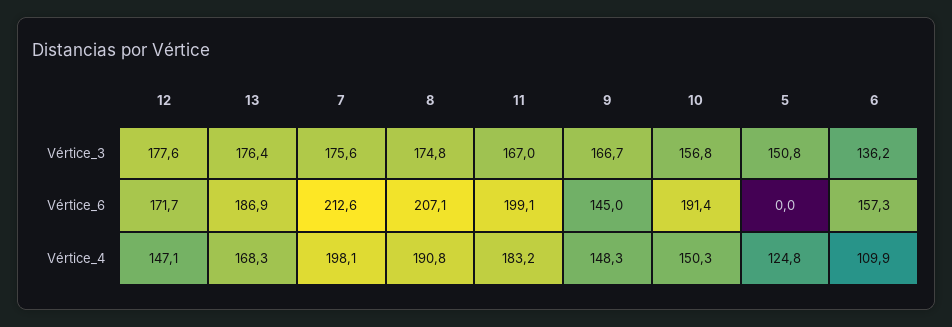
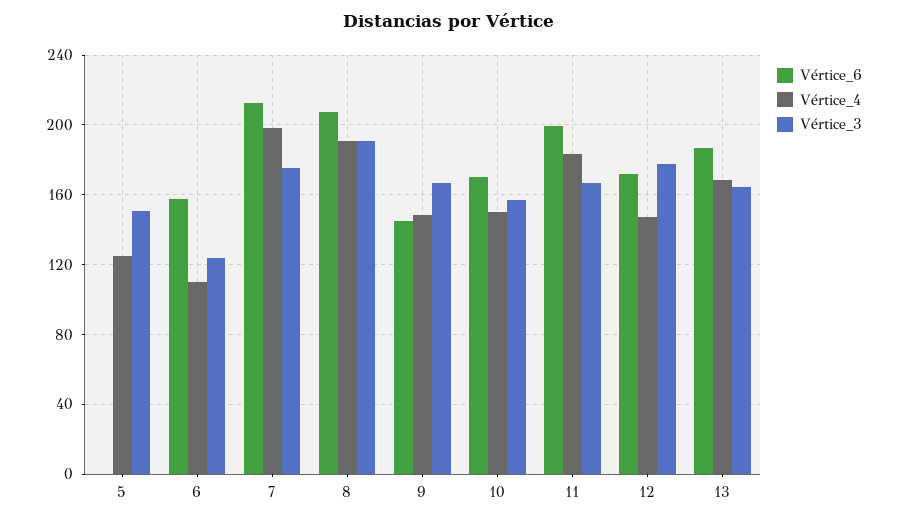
  {
    "Vértice_3": {
      "12": 177.6,
-     "13": 176.4,
+     "13": 165,
      "7": 175.6,
-     "8": 174.8,
+     "8": 190,
      "11": 167,
      "9": 166.7,
      "10": 156.8,
      "5": 150.8,
-     "6": 136.2
+     "6": 125
    },
    "Vértice_6": {
      "12": 171.7,
      "13": 186.9,
      "7": 212.6,
      "8": 207.1,
      "11": 199.1,
      "9": 145,
-     "10": 191.4,
+     "10": 170,
      "5": 0,
      "6": 157.3
    },
    "Vértice_4": {
      "12": 147.1,
      "13": 168.3,
      "7": 198.1,
      "8": 190.8,
      "11": 183.2,
      "9": 148.3,
      "10": 150.3,
      "5": 124.8,
      "6": 109.9
    }
  }

